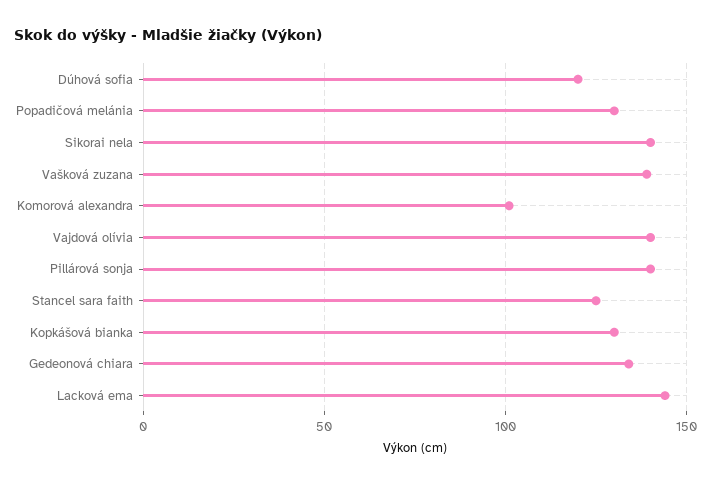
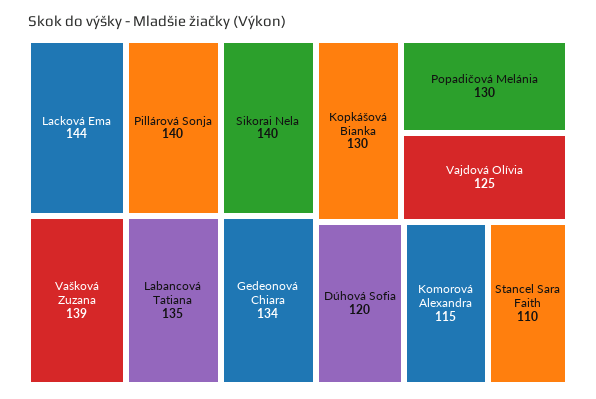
  {
    "Dúhová sofia": 120,
    "Popadičová melánia": 130,
    "Sikorai nela": 140,
    "Vašková zuzana": 139,
-   "Komorová alexandra": 100,
+   "Komorová alexandra": 115,
-   "Vajdová olívia": 140,
+   "Vajdová olívia": 125,
    "Pillárová sonja": 140,
-   "Stancel sara faith": 125,
+   "Stancel sara faith": 110,
    "Kopkášová bianka": 130,
    "Gedeonová chiara": 134,
-   "Lacková ema": 144
+   "Lacková ema": 144,
+   "Labancová Tatiana": 135
  }

